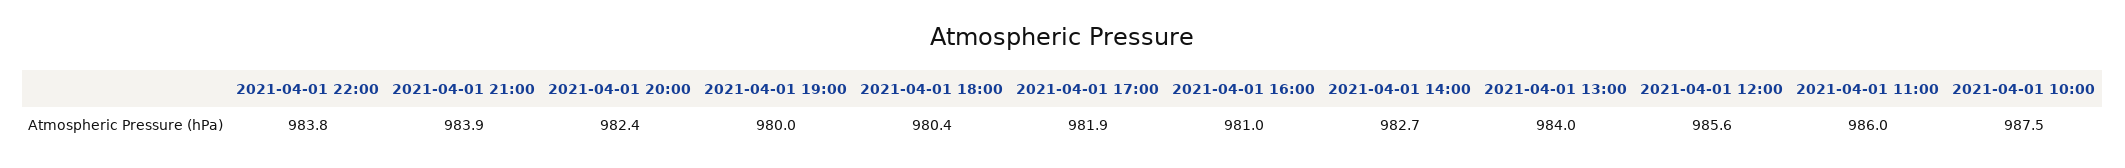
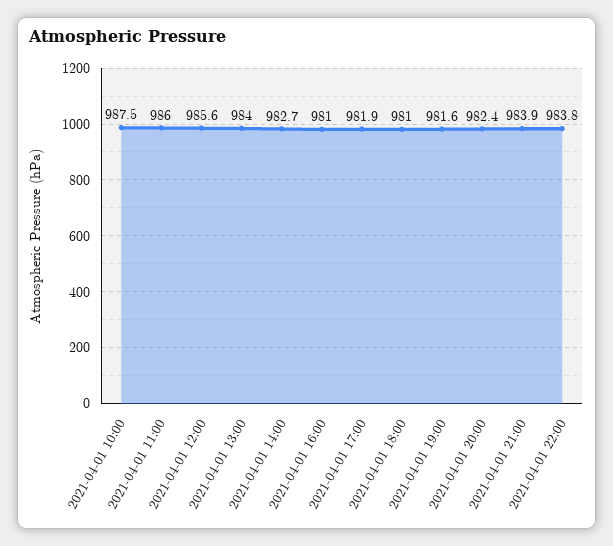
  {
    "2021-04-01 22:00": 983.8,
    "2021-04-01 21:00": 983.9,
    "2021-04-01 20:00": 982.4,
-   "2021-04-01 19:00": 980,
+   "2021-04-01 19:00": 981.6,
-   "2021-04-01 18:00": 980.4,
+   "2021-04-01 18:00": 981,
    "2021-04-01 17:00": 981.9,
    "2021-04-01 16:00": 981,
    "2021-04-01 14:00": 982.7,
    "2021-04-01 13:00": 984,
    "2021-04-01 12:00": 985.6,
    "2021-04-01 11:00": 986,
    "2021-04-01 10:00": 987.5
  }

